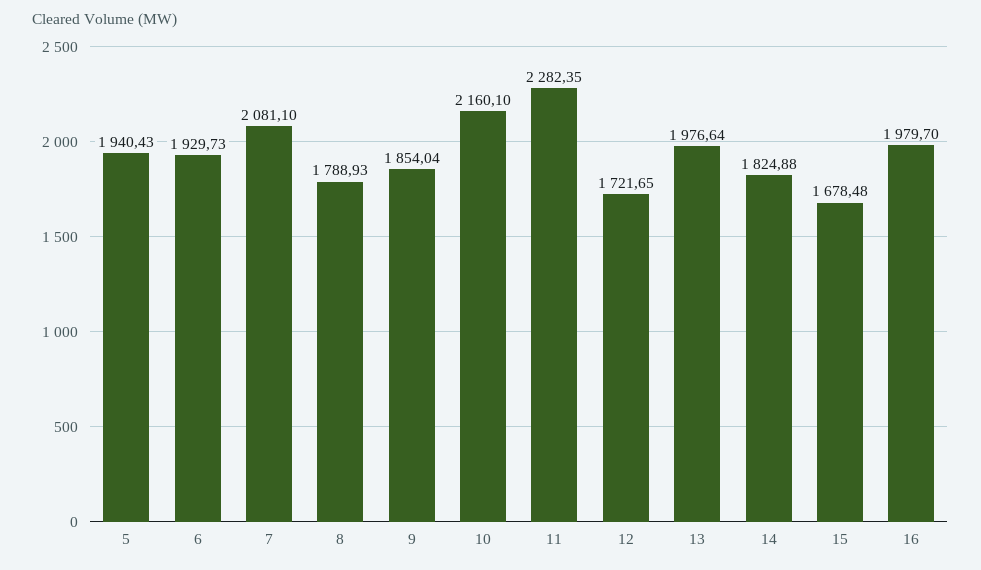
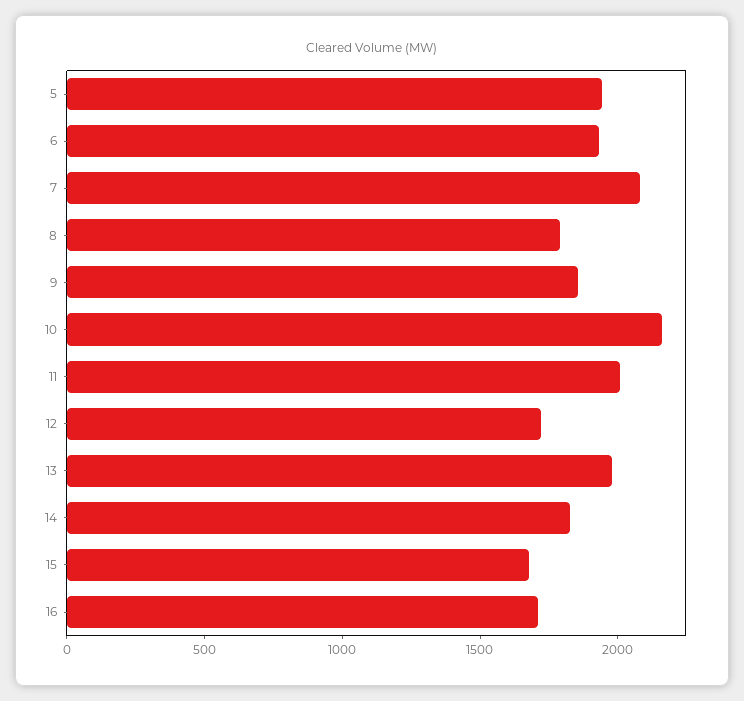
  {
    "5": 1940.43,
    "6": 1929.73,
    "7": 2081.1,
    "8": 1788.93,
    "9": 1854.04,
    "10": 2160.1,
-   "11": 2282.35,
+   "11": 2000,
    "12": 1721.65,
    "13": 1976.64,
    "14": 1824.88,
    "15": 1678.48,
-   "16": 1979.7
+   "16": 1700
  }

